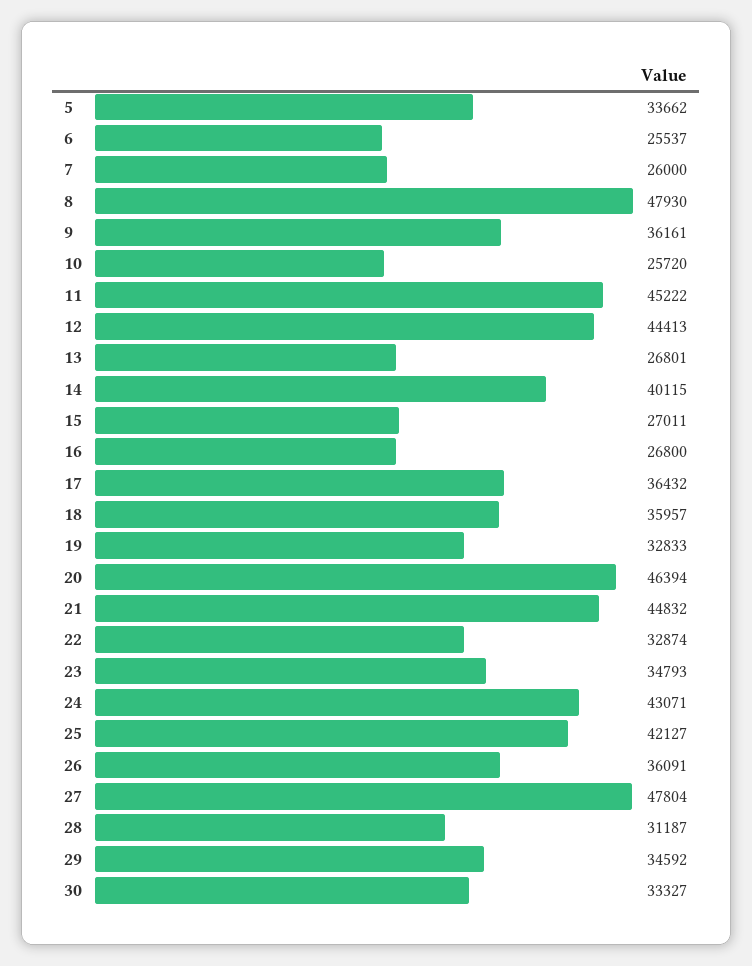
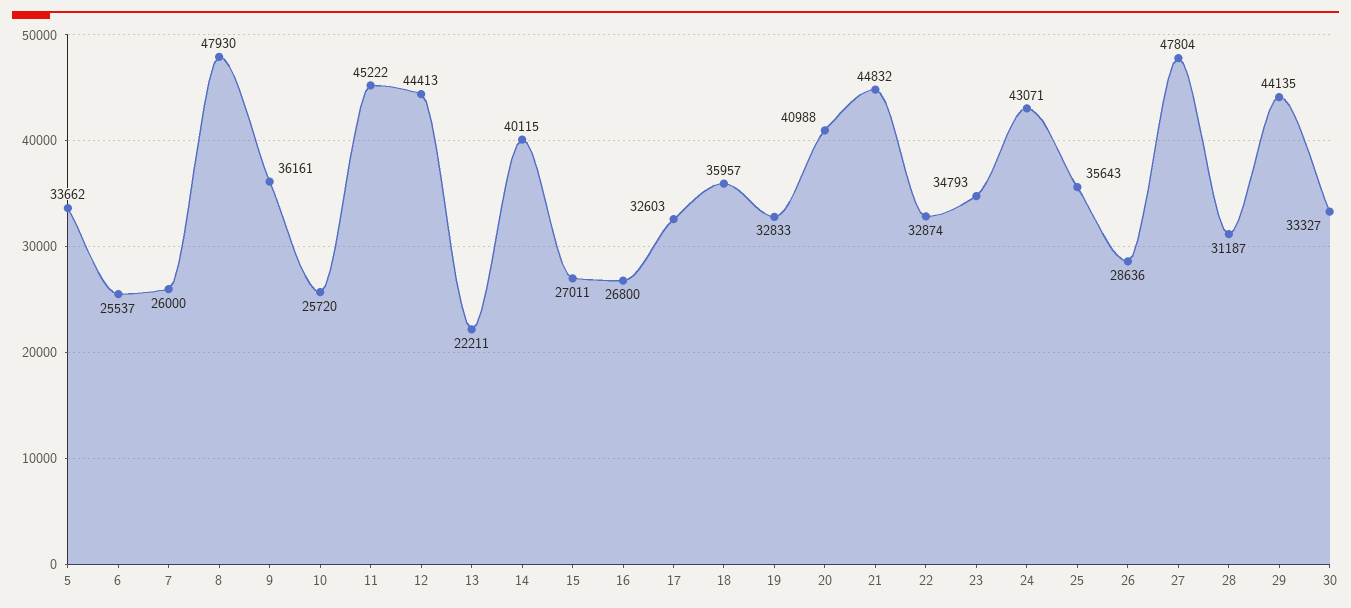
  {
    "5": 33662,
    "6": 25537,
    "7": 26000,
    "8": 47930,
    "9": 36161,
    "10": 25720,
    "11": 45222,
    "12": 44413,
-   "13": 26801,
+   "13": 22211,
    "14": 40115,
    "15": 27011,
    "16": 26800,
-   "17": 36432,
+   "17": 32603,
    "18": 35957,
    "19": 32833,
-   "20": 46394,
+   "20": 40988,
    "21": 44832,
    "22": 32874,
    "23": 34793,
    "24": 43071,
-   "25": 42127,
+   "25": 35643,
-   "26": 36091,
+   "26": 28636,
    "27": 47804,
    "28": 31187,
-   "29": 34592,
+   "29": 44135,
    "30": 33327
  }

